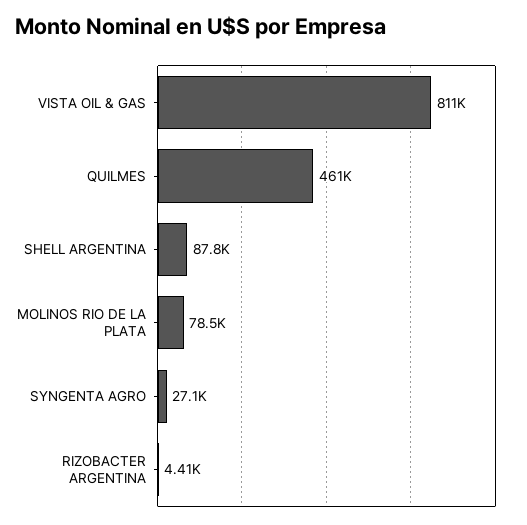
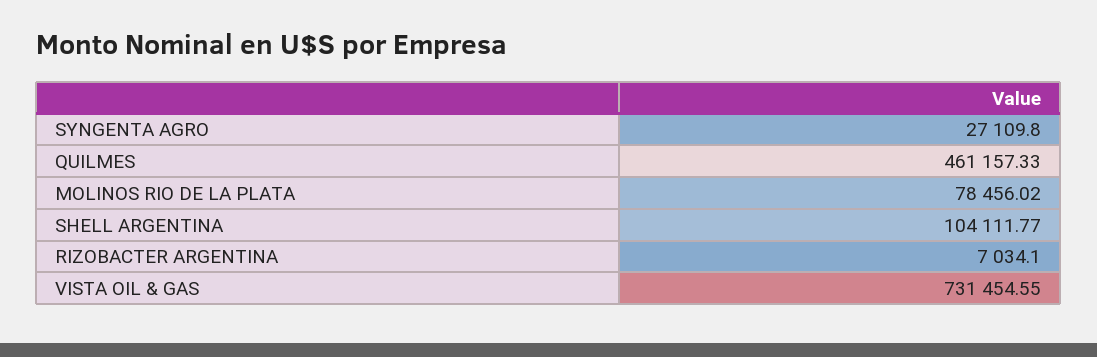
  {
-   "VISTA OIL & GAS": 811000,
+   "VISTA OIL & GAS": 731454.55,
    "QUILMES": 461157.33,
-   "SHELL ARGENTINA": 87800,
+   "SHELL ARGENTINA": 104111.77,
    "MOLINOS RIO DE LA PLATA": 78456.02,
    "SYNGENTA AGRO": 27109.8,
-   "RIZOBACTER ARGENTINA": 4410
+   "RIZOBACTER ARGENTINA": 7034.1
  }

